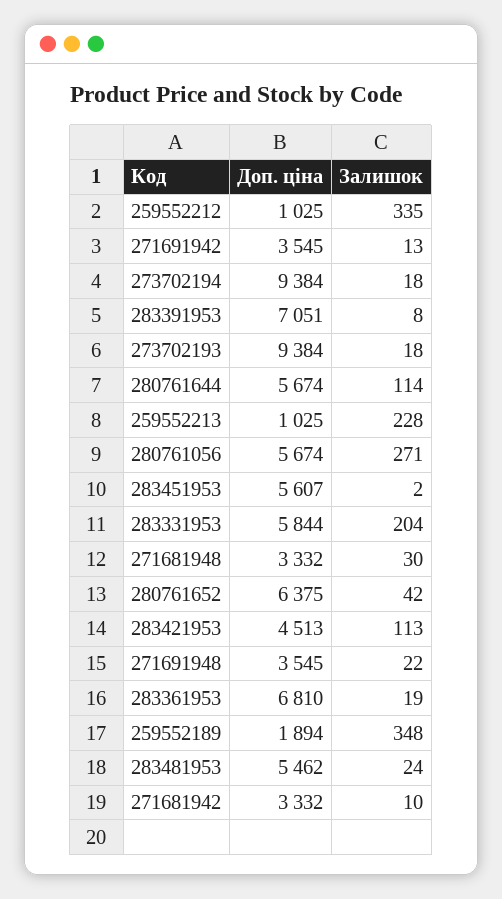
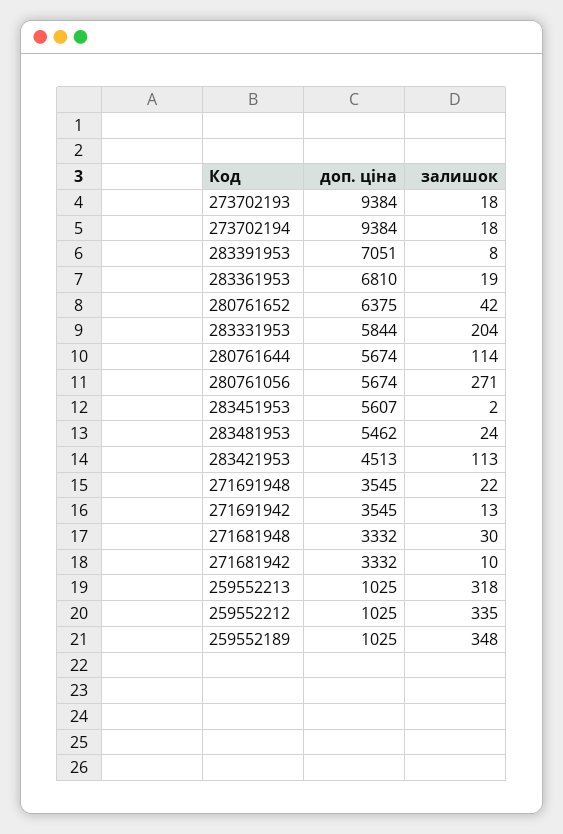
  {
    "Доп. ціна": {
      "259552212": 1025,
      "271691942": 3545,
      "273702194": 9384,
      "283391953": 7051,
      "273702193": 9384,
      "280761644": 5674,
      "259552213": 1025,
      "280761056": 5674,
      "283451953": 5607,
      "283331953": 5844,
      "271681948": 3332,
      "280761652": 6375,
      "283421953": 4513,
      "271691948": 3545,
      "283361953": 6810,
-     "259552189": 1894,
+     "259552189": 1025,
      "283481953": 5462,
      "271681942": 3332
    },
    "Залишок": {
      "259552212": 335,
      "271691942": 13,
      "273702194": 18,
      "283391953": 8,
      "273702193": 18,
      "280761644": 114,
-     "259552213": 228,
+     "259552213": 318,
      "280761056": 271,
      "283451953": 2,
      "283331953": 204,
      "271681948": 30,
      "280761652": 42,
      "283421953": 113,
      "271691948": 22,
      "283361953": 19,
      "259552189": 348,
      "283481953": 24,
      "271681942": 10
    }
  }

